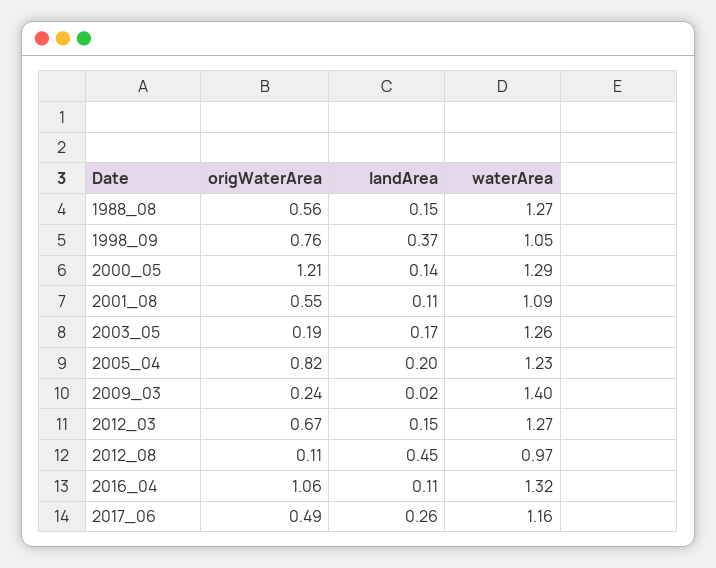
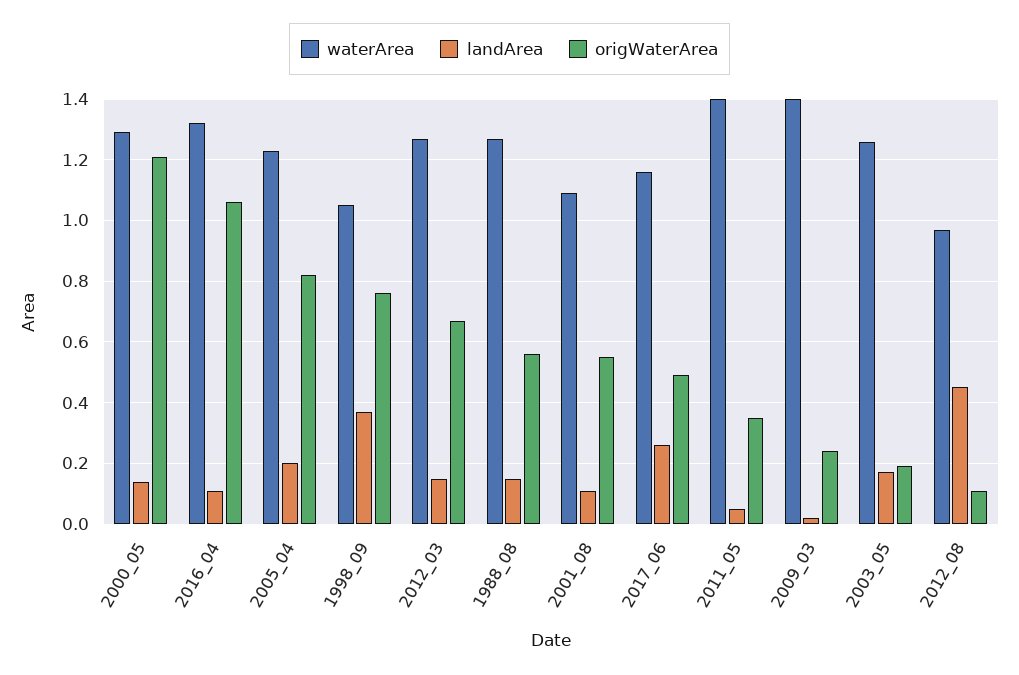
  {
    "origWaterArea": {
      "1988_08": 0.56,
      "1998_09": 0.76,
      "2000_05": 1.21,
      "2001_08": 0.55,
      "2003_05": 0.19,
      "2005_04": 0.82,
      "2009_03": 0.24,
      "2012_03": 0.67,
      "2012_08": 0.11,
      "2016_04": 1.06,
-     "2017_06": 0.49
+     "2017_06": 0.49,
+     "2011_05": 0.35
    },
    "landArea": {
      "1988_08": 0.15,
      "1998_09": 0.37,
      "2000_05": 0.14,
      "2001_08": 0.11,
      "2003_05": 0.17,
      "2005_04": 0.2,
      "2009_03": 0.02,
      "2012_03": 0.15,
      "2012_08": 0.45,
      "2016_04": 0.11,
-     "2017_06": 0.26
+     "2017_06": 0.26,
+     "2011_05": 0.05
    },
    "waterArea": {
      "1988_08": 1.27,
      "1998_09": 1.05,
      "2000_05": 1.29,
      "2001_08": 1.09,
      "2003_05": 1.26,
      "2005_04": 1.23,
      "2009_03": 1.4,
      "2012_03": 1.27,
      "2012_08": 0.97,
      "2016_04": 1.32,
-     "2017_06": 1.16
+     "2017_06": 1.16,
+     "2011_05": 1.4
    }
  }

